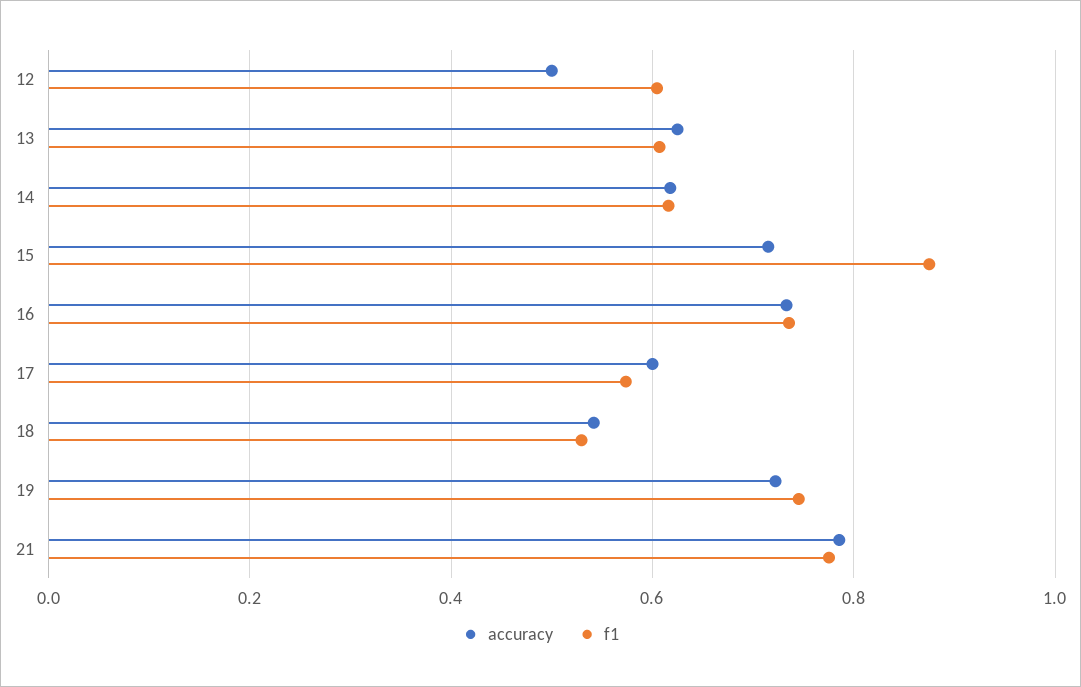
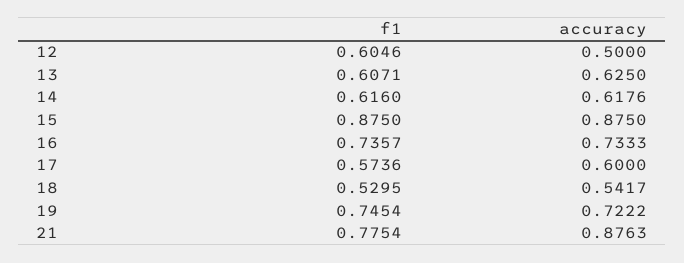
  {
    "accuracy": {
      "12": 0.5,
      "13": 0.625,
      "14": 0.6176,
-     "15": 0.72,
+     "15": 0.875,
      "16": 0.7333,
      "17": 0.6,
      "18": 0.5417,
      "19": 0.7222,
-     "21": 0.78
+     "21": 0.8763
    },
    "f1": {
      "12": 0.6046,
      "13": 0.6071,
      "14": 0.616,
      "15": 0.875,
      "16": 0.7357,
      "17": 0.5736,
      "18": 0.5295,
      "19": 0.7454,
      "21": 0.7754
    }
  }

